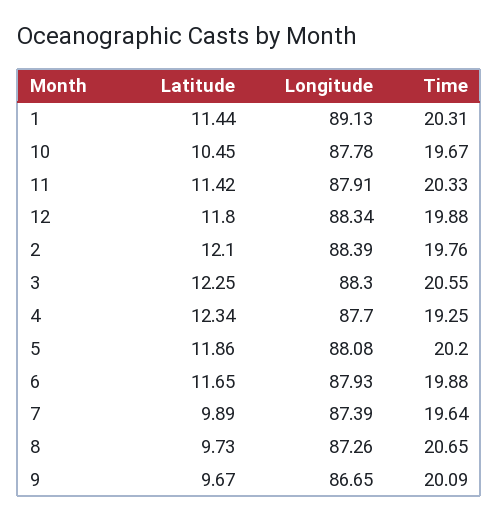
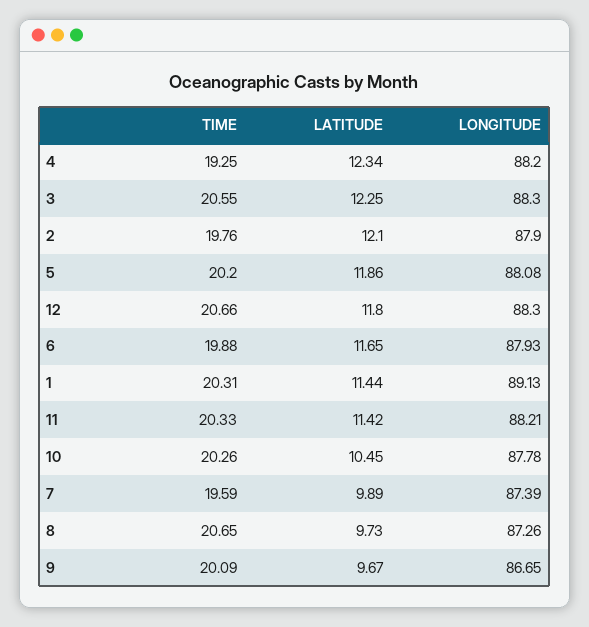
  {
    "Latitude": {
      "1": 11.44,
      "10": 10.45,
      "11": 11.42,
      "12": 11.8,
      "2": 12.1,
      "3": 12.25,
      "4": 12.34,
      "5": 11.86,
      "6": 11.65,
      "7": 9.89,
      "8": 9.73,
      "9": 9.67
    },
    "Longitude": {
      "1": 89.13,
      "10": 87.78,
-     "11": 87.91,
+     "11": 88.21,
-     "12": 88.34,
+     "12": 88.3,
-     "2": 88.39,
+     "2": 87.9,
      "3": 88.3,
-     "4": 87.7,
+     "4": 88.2,
      "5": 88.08,
      "6": 87.93,
      "7": 87.39,
      "8": 87.26,
      "9": 86.65
    },
    "Time": {
      "1": 20.31,
-     "10": 19.67,
+     "10": 20.26,
      "11": 20.33,
-     "12": 19.88,
+     "12": 20.66,
      "2": 19.76,
      "3": 20.55,
      "4": 19.25,
      "5": 20.2,
      "6": 19.88,
-     "7": 19.64,
+     "7": 19.59,
      "8": 20.65,
      "9": 20.09
    }
  }

